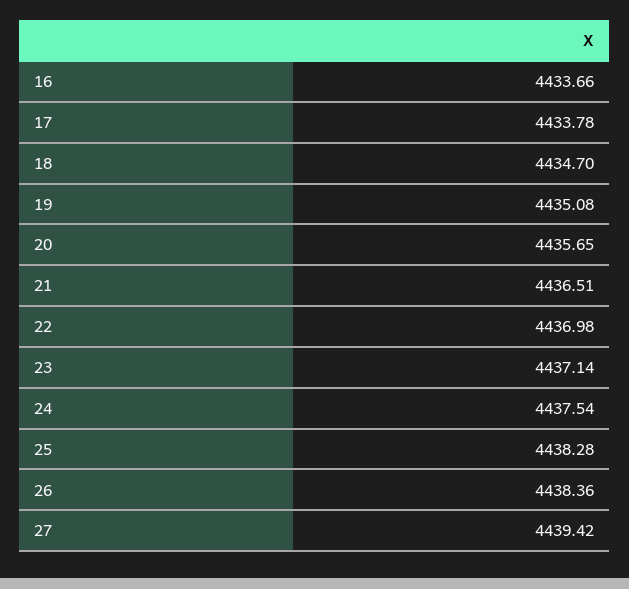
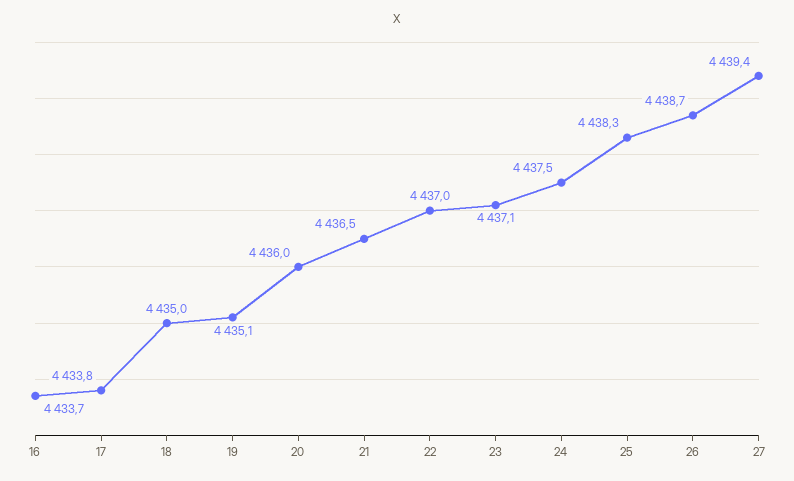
  {
    "16": 4433.66,
    "17": 4433.78,
-   "18": 4434.7,
+   "18": 4435,
    "19": 4435.08,
-   "20": 4435.65,
+   "20": 4436,
    "21": 4436.51,
    "22": 4436.98,
    "23": 4437.14,
    "24": 4437.54,
    "25": 4438.28,
-   "26": 4438.36,
+   "26": 4438.7,
    "27": 4439.42
  }

